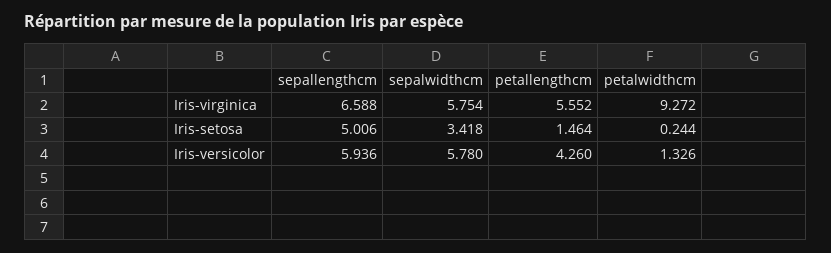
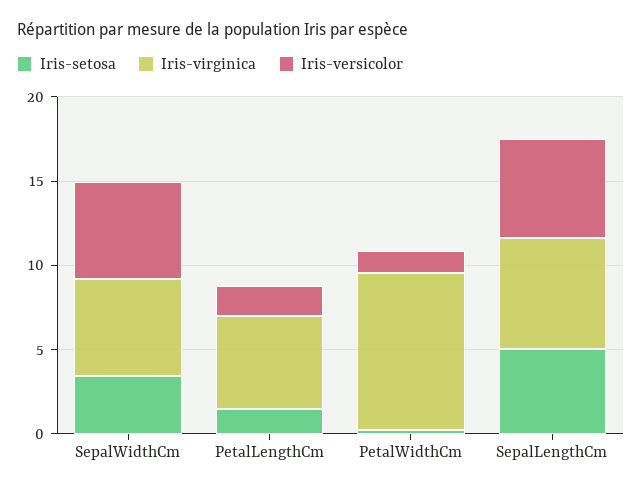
  {
    "Iris-virginica": {
      "sepallengthcm": 6.588,
      "sepalwidthcm": 5.754,
      "petallengthcm": 5.552,
      "petalwidthcm": 9.272
    },
    "Iris-setosa": {
      "sepallengthcm": 5.006,
      "sepalwidthcm": 3.418,
      "petallengthcm": 1.464,
      "petalwidthcm": 0.244
    },
    "Iris-versicolor": {
      "sepallengthcm": 5.936,
      "sepalwidthcm": 5.78,
-     "petallengthcm": 4.26,
+     "petallengthcm": 2,
      "petalwidthcm": 1.326
    }
  }

